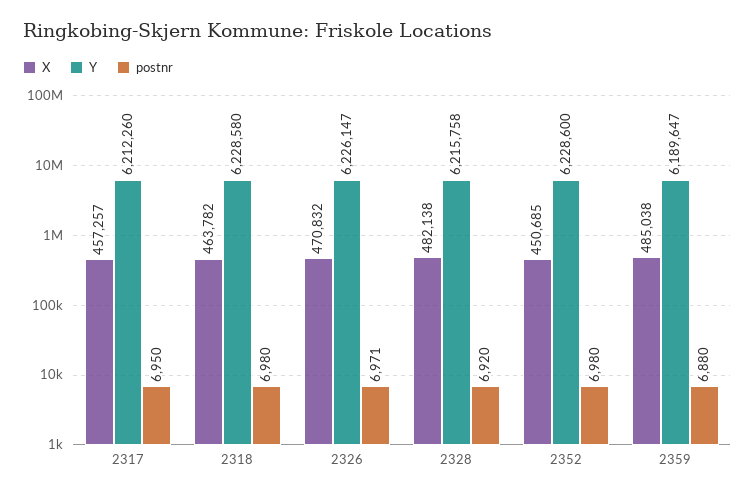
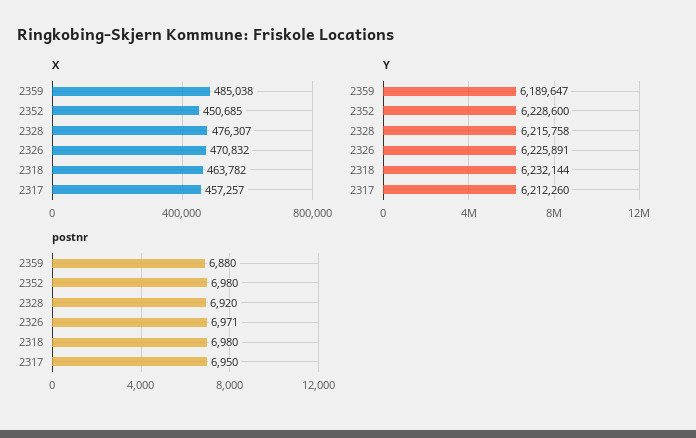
  {
    "X": {
      "2317": 457257,
      "2318": 463782,
      "2326": 470832,
-     "2328": 482138,
+     "2328": 476307,
      "2352": 450685,
      "2359": 485038
    },
    "Y": {
      "2317": 6212260,
-     "2318": 6228580,
+     "2318": 6232144,
-     "2326": 6226147,
+     "2326": 6225891,
      "2328": 6215758,
      "2352": 6228600,
      "2359": 6189647
    },
    "postnr": {
      "2317": 6950,
      "2318": 6980,
      "2326": 6971,
      "2328": 6920,
      "2352": 6980,
      "2359": 6880
    }
  }

